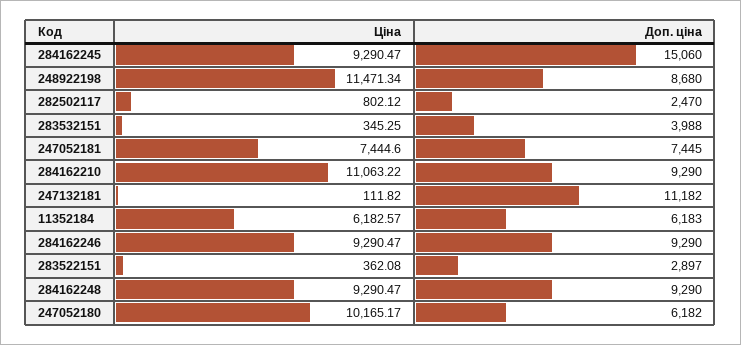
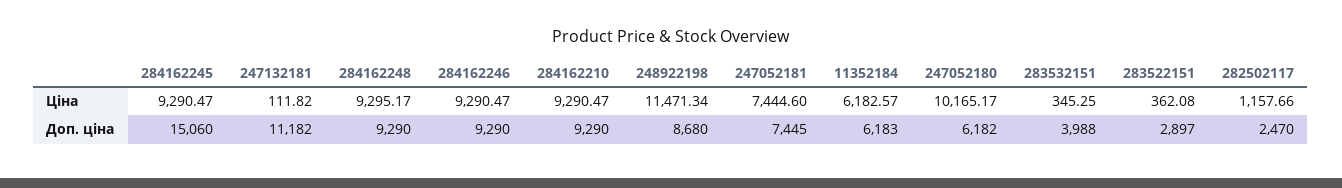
  {
    "Ціна": {
      "284162245": 9290.47,
      "248922198": 11471.34,
-     "282502117": 802.12,
+     "282502117": 1157.66,
      "283532151": 345.25,
      "247052181": 7444.6,
-     "284162210": 11063.22,
+     "284162210": 9290.47,
      "247132181": 111.82,
      "11352184": 6182.57,
      "284162246": 9290.47,
      "283522151": 362.08,
-     "284162248": 9290.47,
+     "284162248": 9295.17,
      "247052180": 10165.17
    },
    "Доп. ціна": {
      "284162245": 15060,
      "248922198": 8680,
      "282502117": 2470,
      "283532151": 3988,
      "247052181": 7445,
      "284162210": 9290,
      "247132181": 11182,
      "11352184": 6183,
      "284162246": 9290,
      "283522151": 2897,
      "284162248": 9290,
      "247052180": 6182
    }
  }

